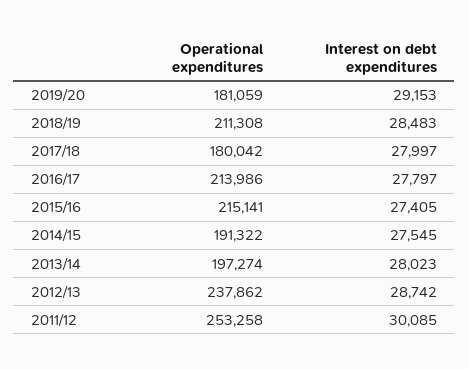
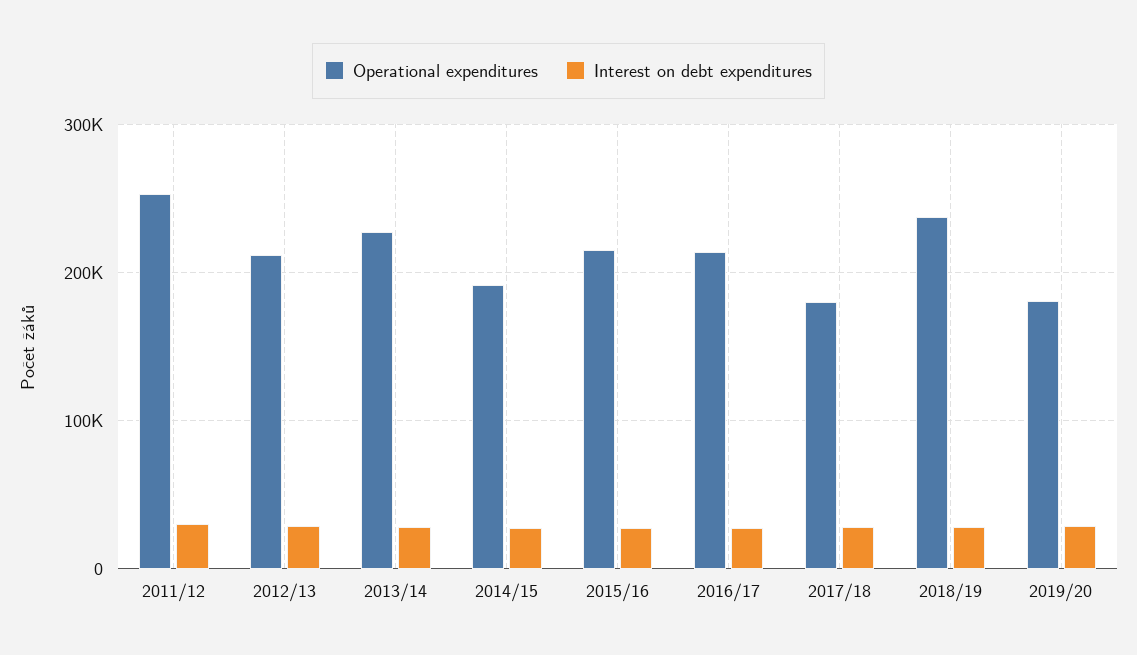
  {
    "Operational expenditures": {
      "2019/20": 181059,
-     "2018/19": 211308,
+     "2018/19": 240000,
      "2017/18": 180042,
      "2016/17": 213986,
      "2015/16": 215141,
      "2014/15": 191322,
-     "2013/14": 197274,
+     "2013/14": 230000,
-     "2012/13": 237862,
+     "2012/13": 210000,
      "2011/12": 253258
    },
    "Interest on debt expenditures": {
      "2019/20": 29153,
      "2018/19": 28483,
      "2017/18": 27997,
      "2016/17": 27797,
      "2015/16": 27405,
      "2014/15": 27545,
      "2013/14": 28023,
      "2012/13": 28742,
      "2011/12": 30085
    }
  }

